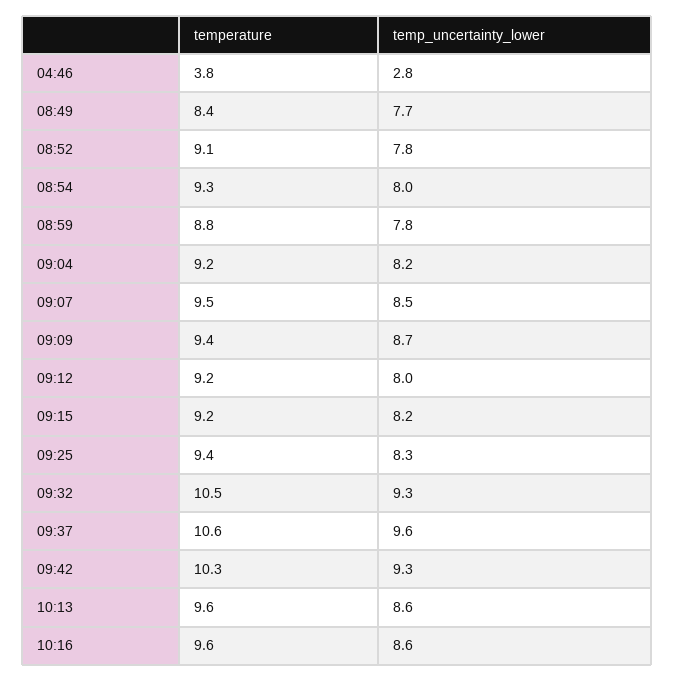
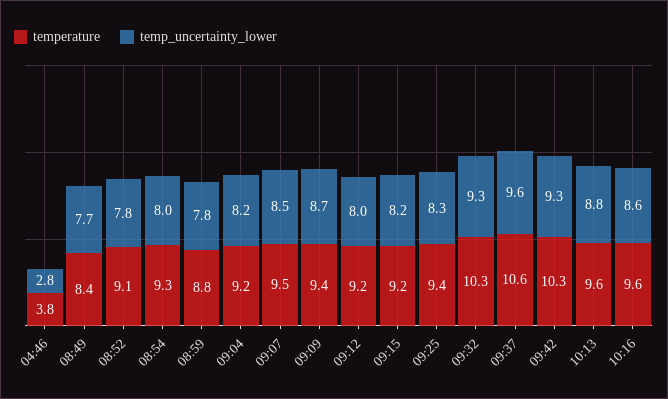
  {
    "temperature": {
      "04:46": 3.8,
      "08:49": 8.4,
      "08:52": 9.1,
      "08:54": 9.3,
      "08:59": 8.8,
      "09:04": 9.2,
      "09:07": 9.5,
      "09:09": 9.4,
      "09:12": 9.2,
      "09:15": 9.2,
      "09:25": 9.4,
-     "09:32": 10.5,
+     "09:32": 10.3,
      "09:37": 10.6,
      "09:42": 10.3,
      "10:13": 9.6,
      "10:16": 9.6
    },
    "temp_uncertainty_lower": {
      "04:46": 2.8,
      "08:49": 7.7,
      "08:52": 7.8,
      "08:54": 8,
      "08:59": 7.8,
      "09:04": 8.2,
      "09:07": 8.5,
      "09:09": 8.7,
      "09:12": 8,
      "09:15": 8.2,
      "09:25": 8.3,
      "09:32": 9.3,
      "09:37": 9.6,
      "09:42": 9.3,
-     "10:13": 8.6,
+     "10:13": 8.8,
      "10:16": 8.6
    }
  }

